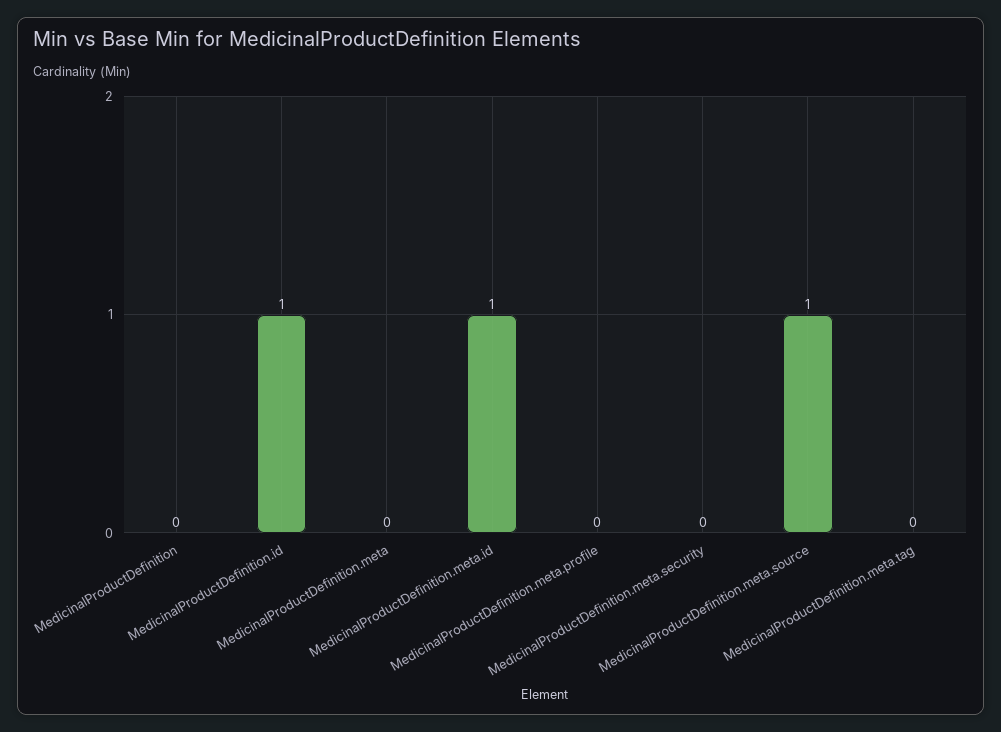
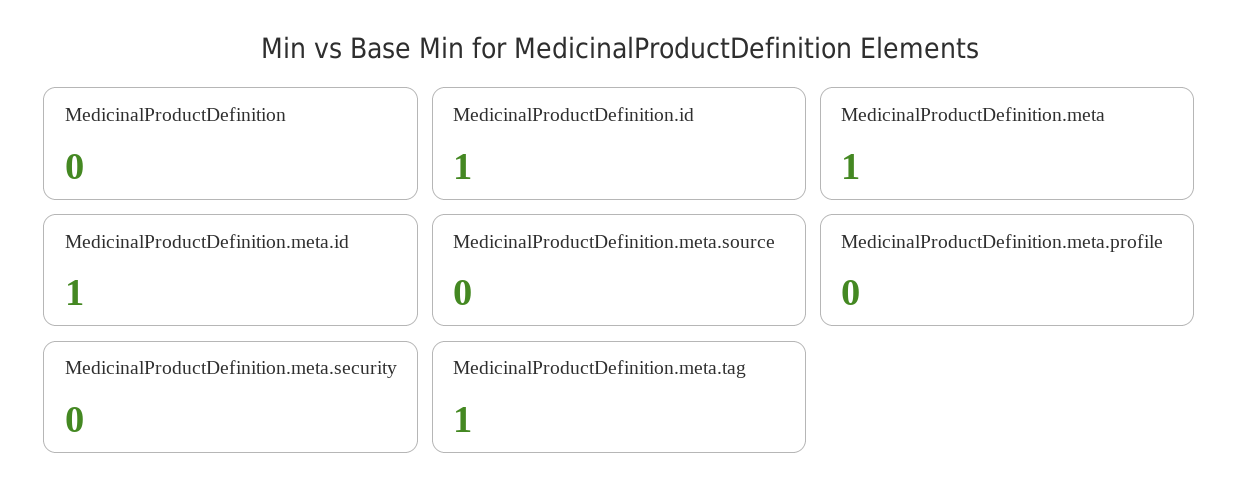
  {
    "MedicinalProductDefinition": 0,
    "MedicinalProductDefinition.id": 1,
-   "MedicinalProductDefinition.meta": 0,
+   "MedicinalProductDefinition.meta": 1,
    "MedicinalProductDefinition.meta.id": 1,
    "MedicinalProductDefinition.meta.profile": 0,
    "MedicinalProductDefinition.meta.security": 0,
-   "MedicinalProductDefinition.meta.source": 1,
+   "MedicinalProductDefinition.meta.source": 0,
-   "MedicinalProductDefinition.meta.tag": 0
+   "MedicinalProductDefinition.meta.tag": 1
  }

